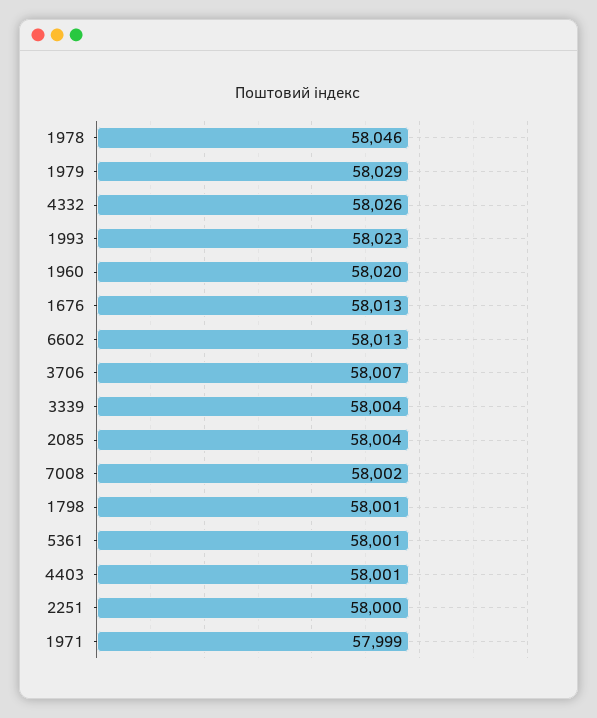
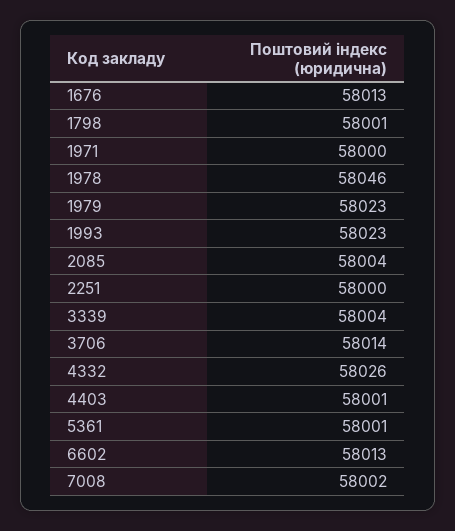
  {
    "1978": 58046,
-   "1979": 58029,
+   "1979": 58023,
    "4332": 58026,
    "1993": 58023,
-   "1960": 58020,
    "1676": 58013,
    "6602": 58013,
-   "3706": 58007,
+   "3706": 58014,
    "3339": 58004,
    "2085": 58004,
    "7008": 58002,
    "1798": 58001,
    "5361": 58001,
    "4403": 58001,
    "2251": 58000,
-   "1971": 57999
+   "1971": 58000
  }

